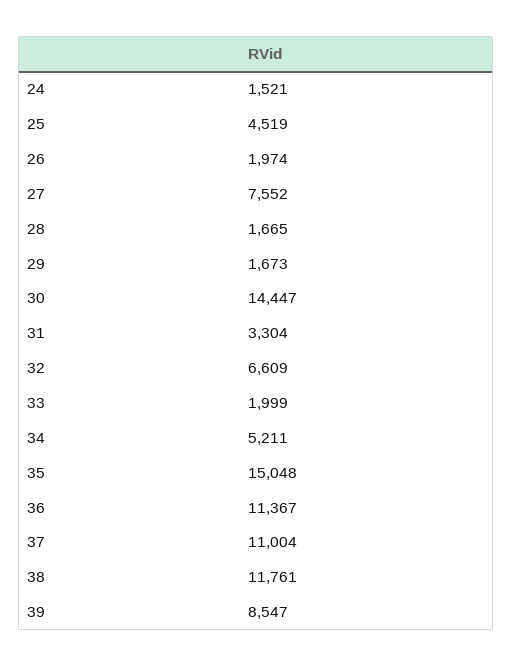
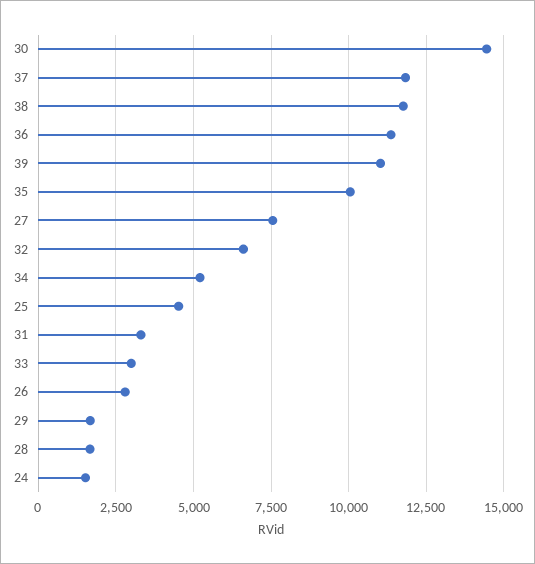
  {
    "24": 1521,
    "25": 4519,
-   "26": 1974,
+   "26": 2750,
    "27": 7552,
    "28": 1665,
    "29": 1673,
    "30": 14447,
    "31": 3304,
    "32": 6609,
-   "33": 1999,
+   "33": 3000,
    "34": 5211,
-   "35": 15048,
+   "35": 10000,
    "36": 11367,
-   "37": 11004,
+   "37": 11750,
    "38": 11761,
-   "39": 8547
+   "39": 11000
  }

